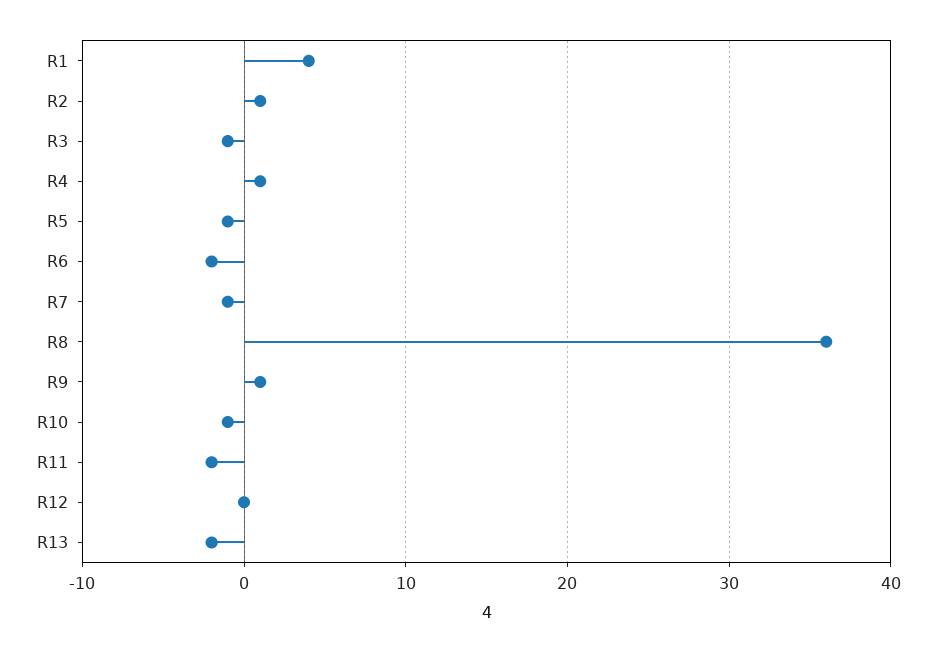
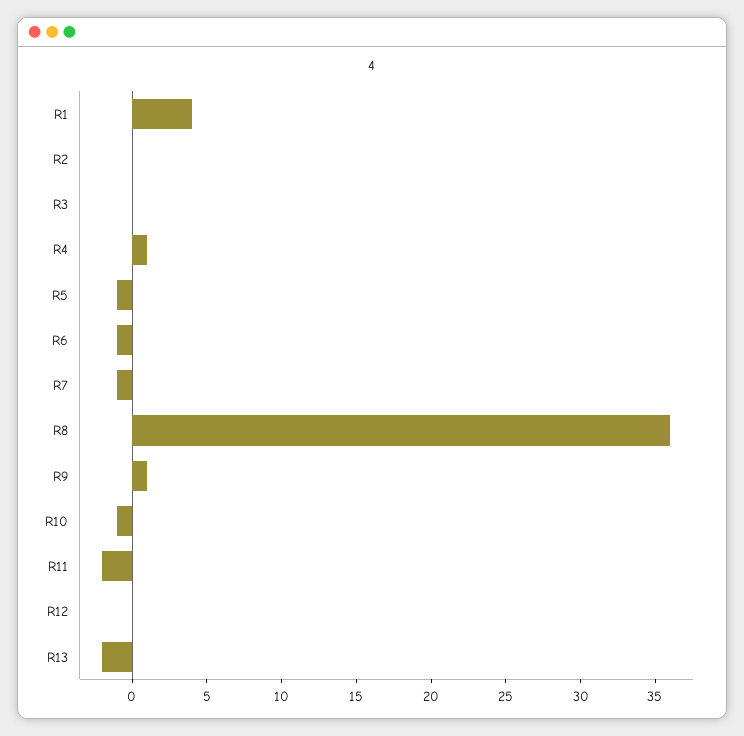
  {
    "R1": 4,
-   "R2": 1,
+   "R2": 0,
-   "R3": -1,
+   "R3": 0,
    "R4": 1,
    "R5": -1,
-   "R6": -2,
+   "R6": -1,
    "R7": -1,
    "R8": 36,
    "R9": 1,
    "R10": -1,
    "R11": -2,
    "R12": 0,
    "R13": -2
  }

